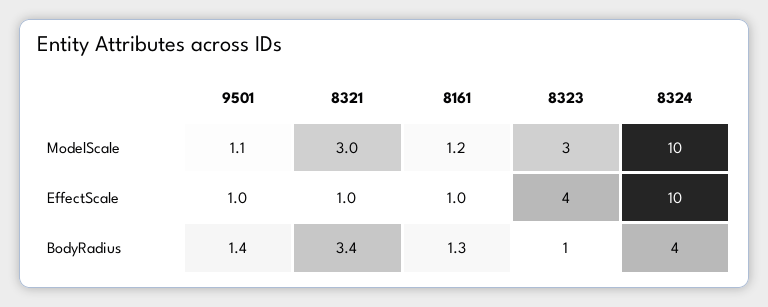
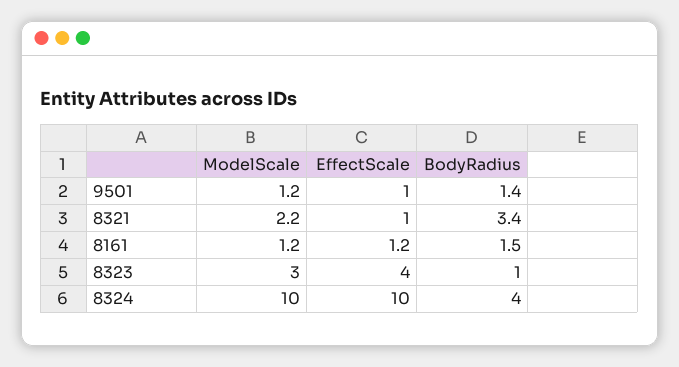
  {
    "9501": {
-     "ModelScale": 1.1,
+     "ModelScale": 1.2,
      "EffectScale": 1,
      "BodyRadius": 1.4
    },
    "8321": {
-     "ModelScale": 3,
+     "ModelScale": 2.2,
      "EffectScale": 1,
      "BodyRadius": 3.4
    },
    "8161": {
      "ModelScale": 1.2,
-     "EffectScale": 1,
+     "EffectScale": 1.2,
-     "BodyRadius": 1.3
+     "BodyRadius": 1.5
    },
    "8323": {
      "ModelScale": 3,
      "EffectScale": 4,
      "BodyRadius": 1
    },
    "8324": {
      "ModelScale": 10,
      "EffectScale": 10,
      "BodyRadius": 4
    }
  }

